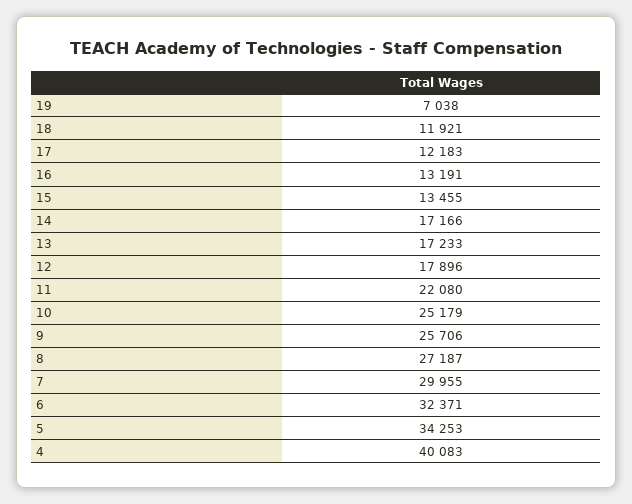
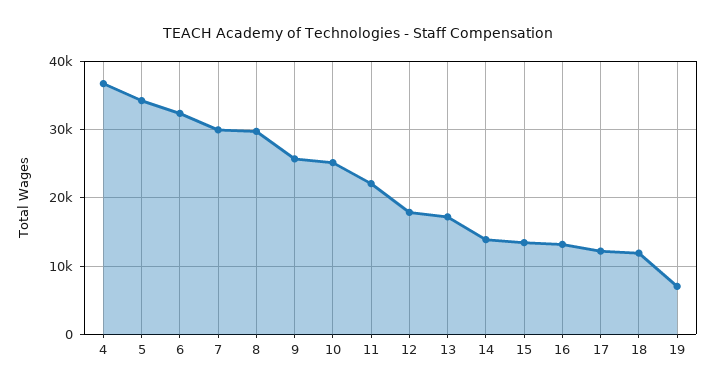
  {
    "19": 7038,
    "18": 11921,
    "17": 12183,
    "16": 13191,
    "15": 13455,
-   "14": 17166,
+   "14": 14000,
    "13": 17233,
    "12": 17896,
    "11": 22080,
    "10": 25179,
    "9": 25706,
-   "8": 27187,
+   "8": 30000,
    "7": 29955,
    "6": 32371,
    "5": 34253,
-   "4": 40083
+   "4": 37000
  }

